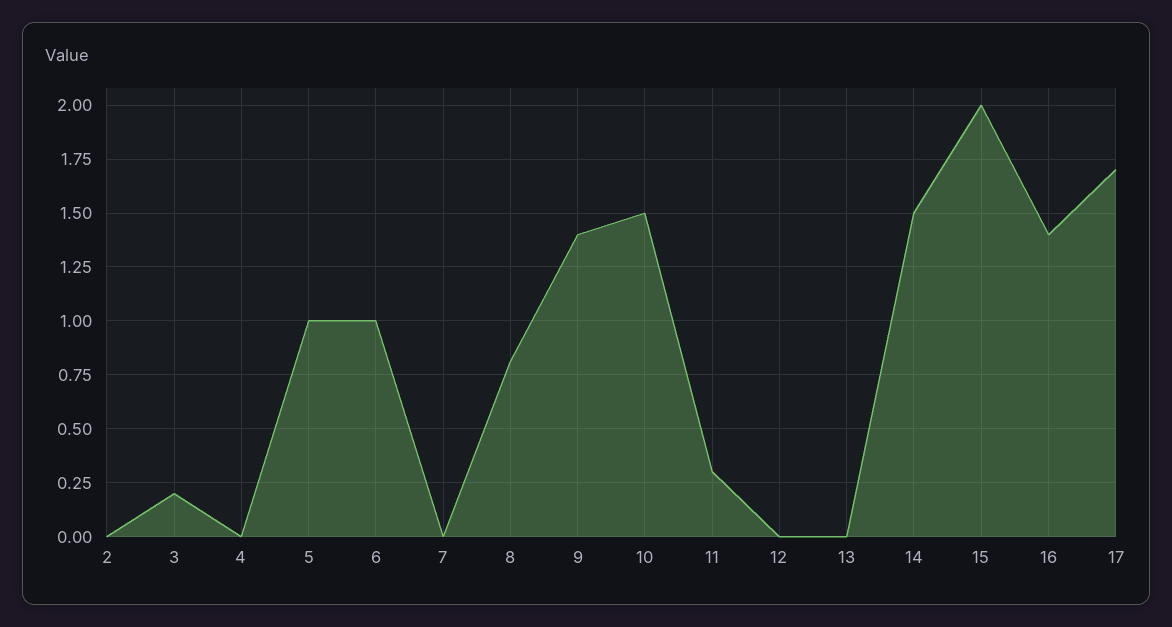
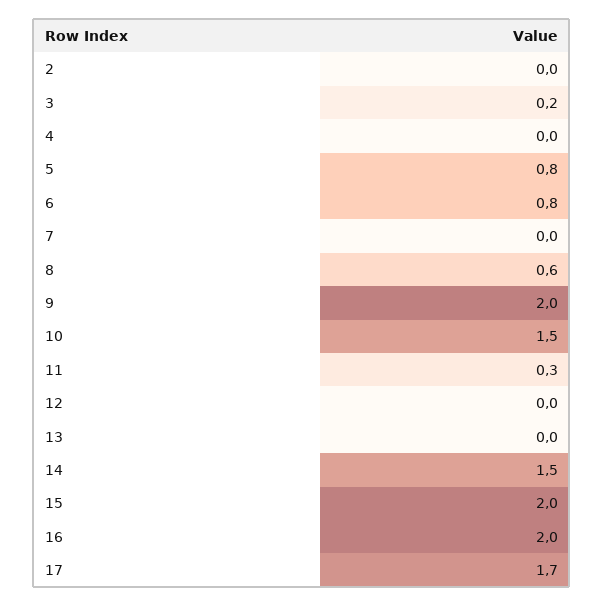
  {
    "2": 0,
    "3": 0.2,
    "4": 0,
-   "5": 1,
+   "5": 0.8,
-   "6": 1,
+   "6": 0.8,
    "7": 0,
-   "8": 0.8,
+   "8": 0.6,
-   "9": 1.4,
+   "9": 2,
    "10": 1.5,
    "11": 0.3,
    "12": 0,
    "13": 0,
    "14": 1.5,
    "15": 2,
-   "16": 1.4,
+   "16": 2,
    "17": 1.7
  }

